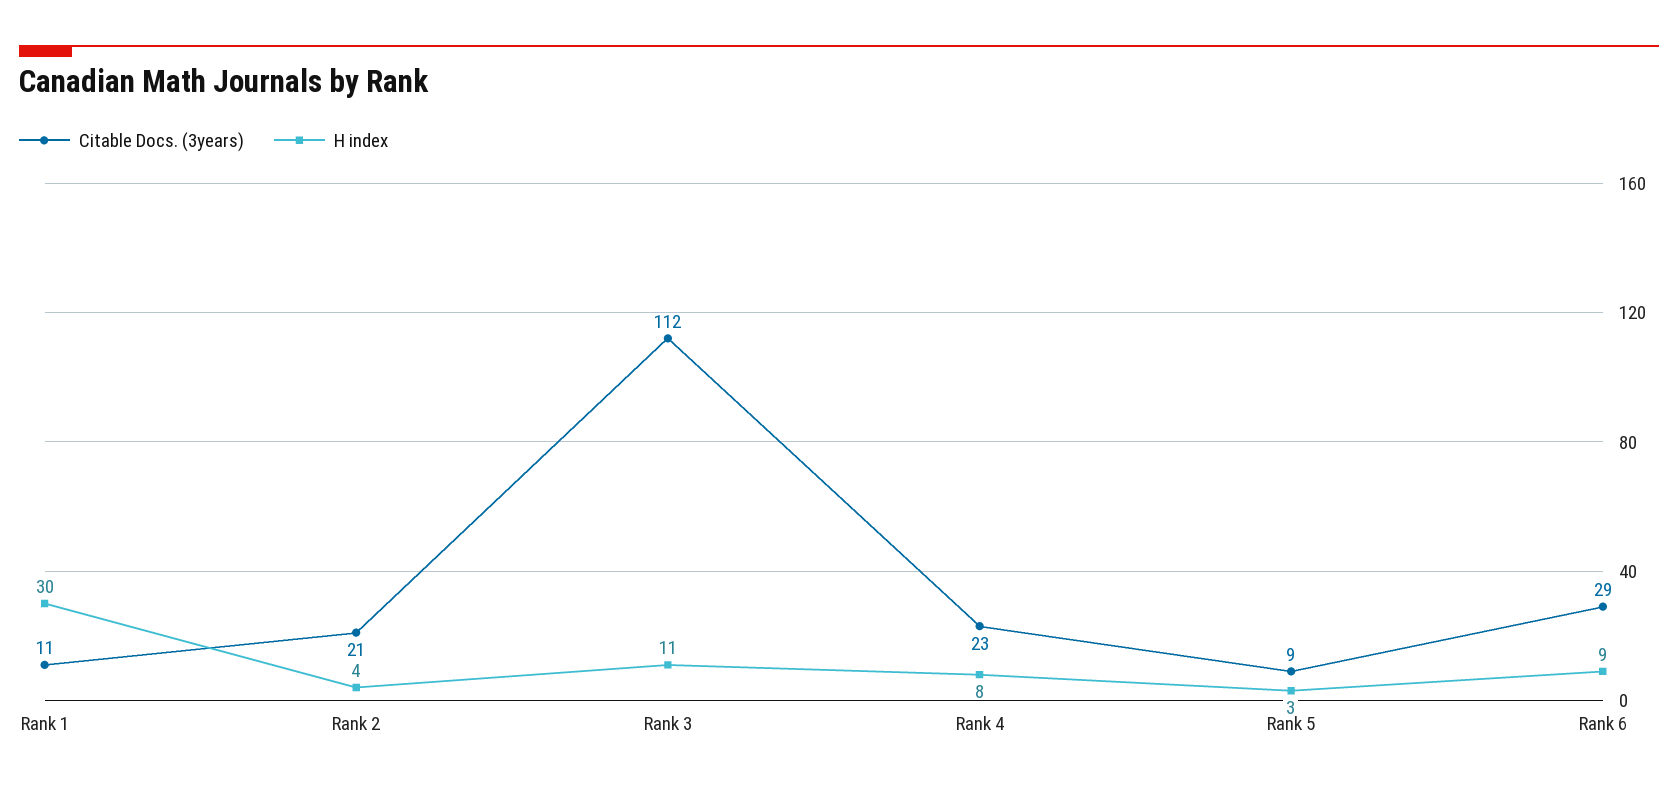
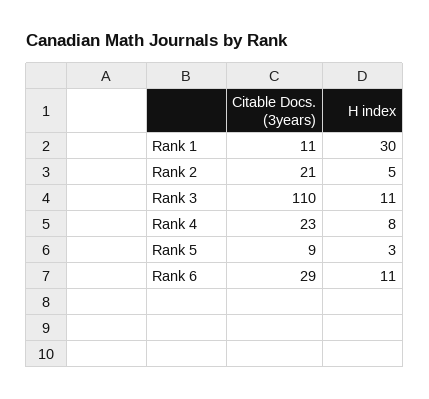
  {
    "Citable Docs. (3years)": {
      "Rank 1": 11,
      "Rank 2": 21,
-     "Rank 3": 112,
+     "Rank 3": 110,
      "Rank 4": 23,
      "Rank 5": 9,
      "Rank 6": 29
    },
    "H index": {
      "Rank 1": 30,
-     "Rank 2": 4,
+     "Rank 2": 5,
      "Rank 3": 11,
      "Rank 4": 8,
      "Rank 5": 3,
-     "Rank 6": 9
+     "Rank 6": 11
    }
  }

